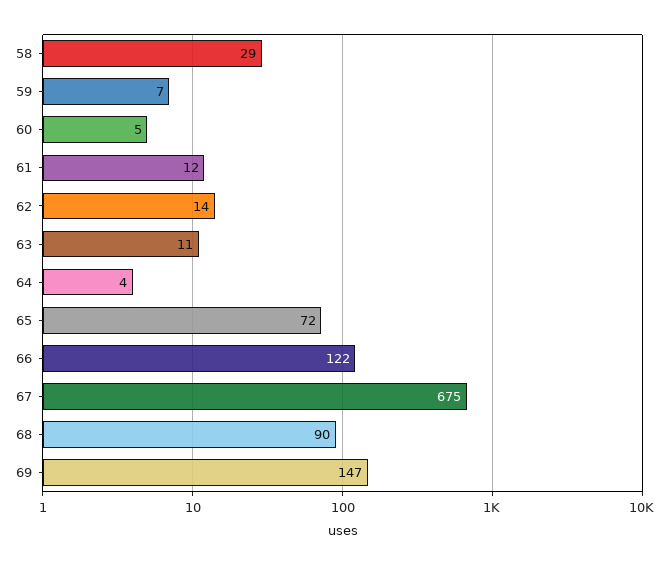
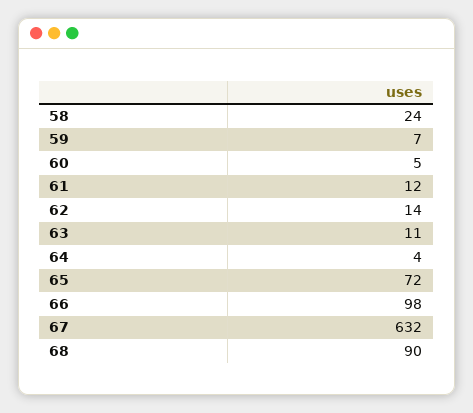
  {
-   "58": 29,
+   "58": 24,
    "59": 7,
    "60": 5,
    "61": 12,
    "62": 14,
    "63": 11,
    "64": 4,
    "65": 72,
-   "66": 122,
+   "66": 98,
-   "67": 675,
+   "67": 632,
-   "68": 90,
+   "68": 90
-   "69": 147
  }

